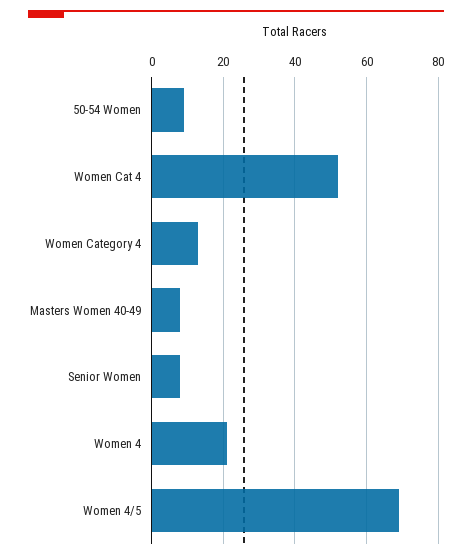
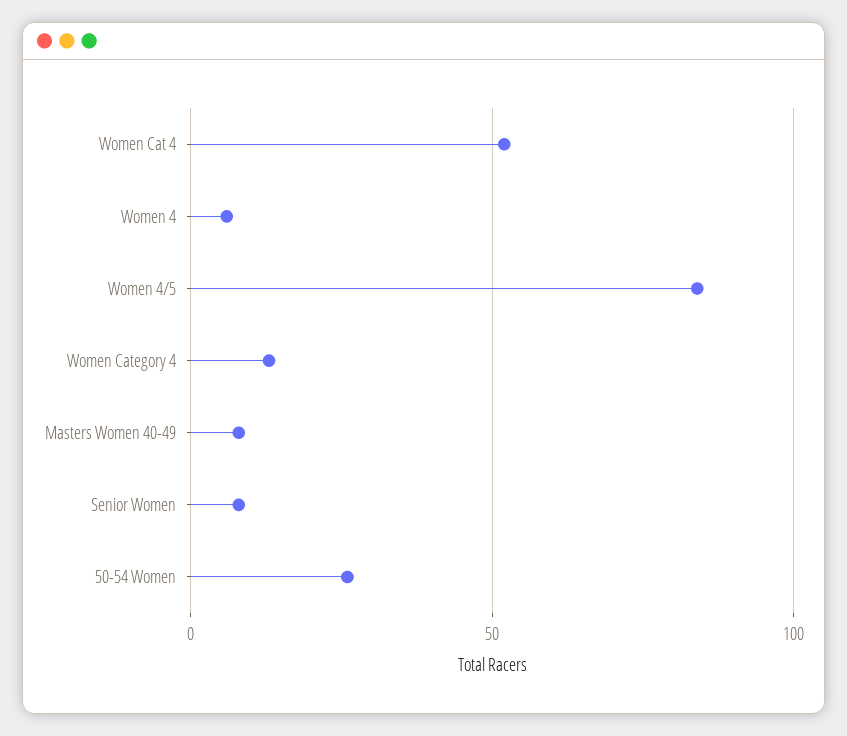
  {
-   "50-54 Women": 10,
+   "50-54 Women": 25,
    "Women Cat 4": 50,
    "Women Category 4": 15,
    "Masters Women 40-49": 10,
    "Senior Women": 10,
-   "Women 4": 20,
+   "Women 4": 5,
-   "Women 4/5": 70
+   "Women 4/5": 85
  }

